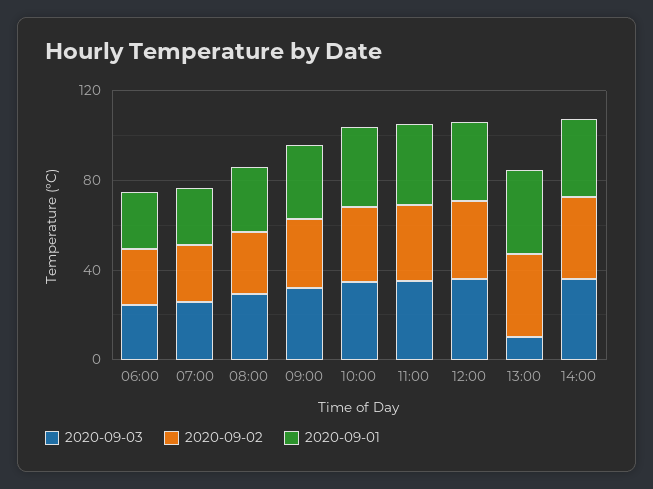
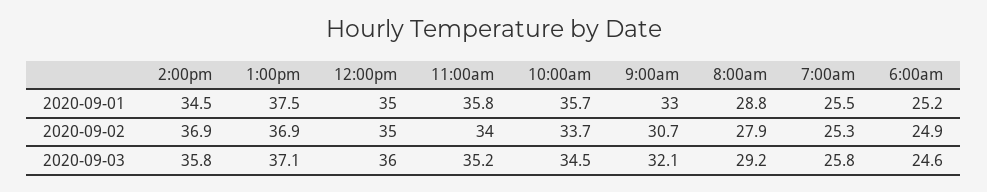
  {
    "2020-09-03": {
      "06:00": 24.6,
      "07:00": 25.8,
      "08:00": 29.2,
      "09:00": 32.1,
      "10:00": 34.5,
      "11:00": 35.2,
      "12:00": 36,
-     "13:00": 10,
+     "13:00": 37.1,
      "14:00": 35.8
    },
    "2020-09-02": {
      "06:00": 24.9,
      "07:00": 25.3,
      "08:00": 27.9,
      "09:00": 30.7,
      "10:00": 33.7,
      "11:00": 34,
      "12:00": 35,
      "13:00": 36.9,
      "14:00": 36.9
    },
    "2020-09-01": {
      "06:00": 25.2,
      "07:00": 25.5,
      "08:00": 28.8,
      "09:00": 33,
      "10:00": 35.7,
      "11:00": 35.8,
      "12:00": 35,
      "13:00": 37.5,
      "14:00": 34.5
    }
  }

